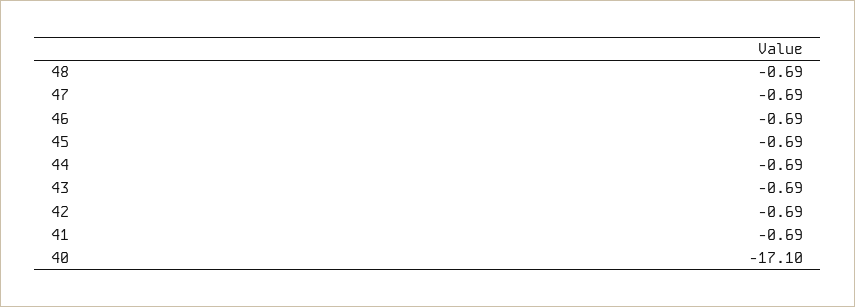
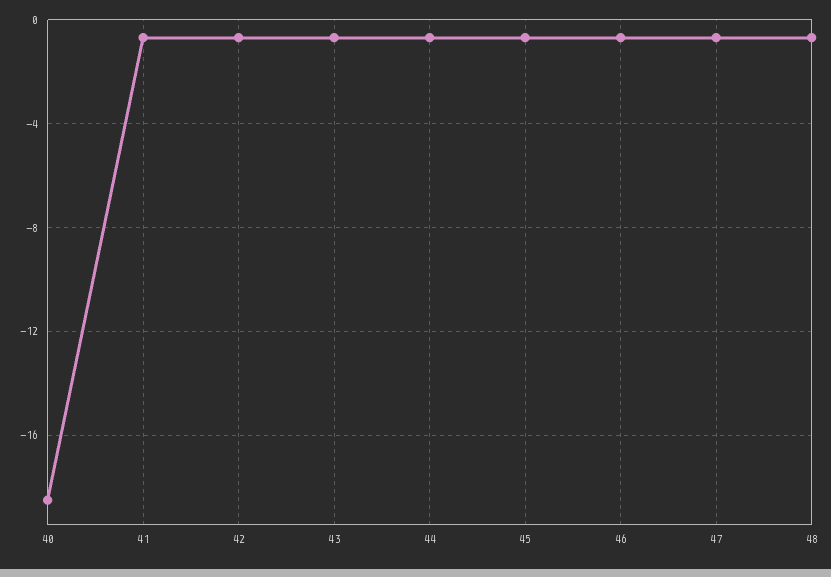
  {
    "48": -0.69,
    "47": -0.69,
    "46": -0.69,
    "45": -0.69,
    "44": -0.69,
    "43": -0.69,
    "42": -0.69,
    "41": -0.69,
-   "40": -17.1
+   "40": -18.5
  }

